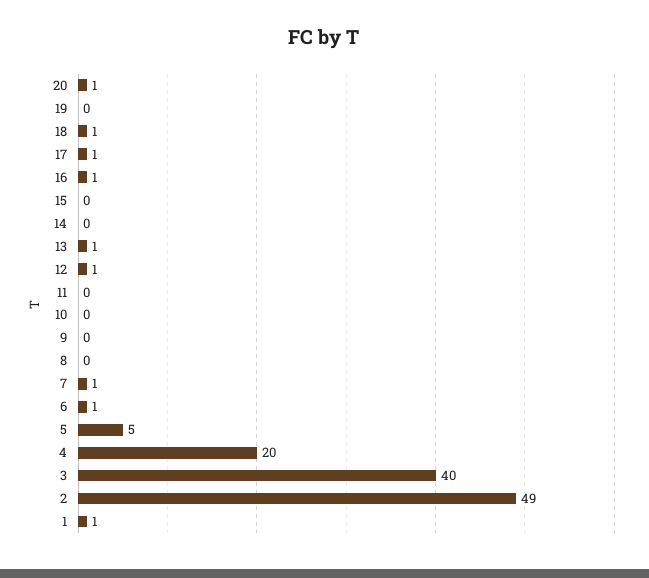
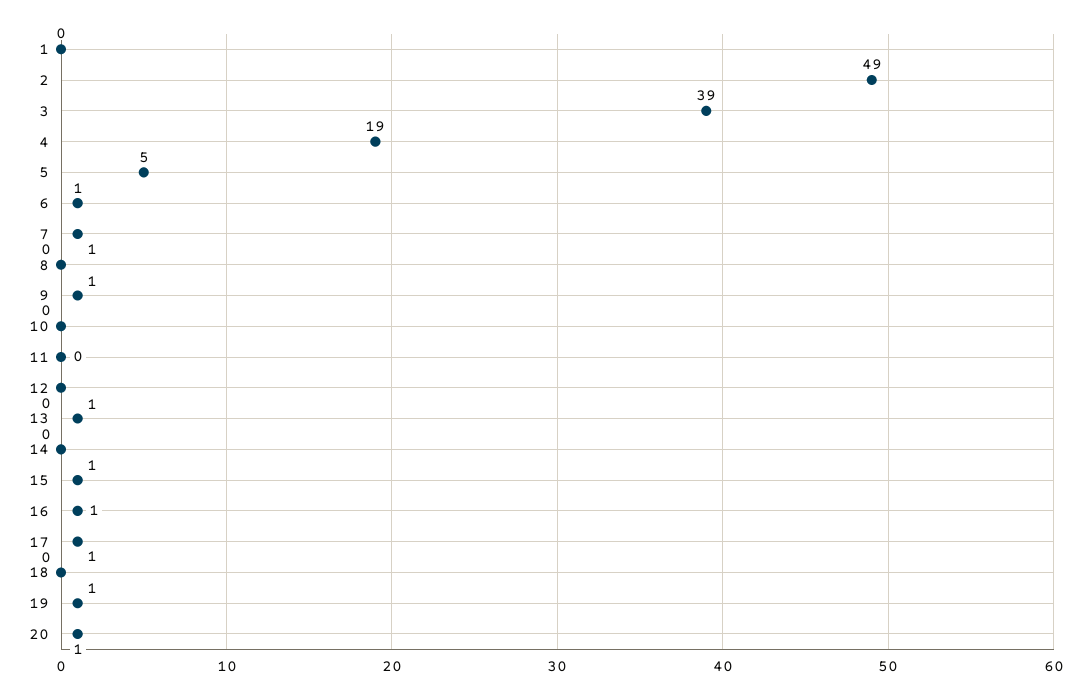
  {
    "20": 1,
-   "19": 0,
+   "19": 1,
-   "18": 1,
+   "18": 0,
    "17": 1,
    "16": 1,
-   "15": 0,
+   "15": 1,
    "14": 0,
    "13": 1,
-   "12": 1,
+   "12": 0,
    "11": 0,
    "10": 0,
-   "9": 0,
+   "9": 1,
    "8": 0,
    "7": 1,
    "6": 1,
    "5": 5,
-   "4": 20,
+   "4": 19,
-   "3": 40,
+   "3": 39,
    "2": 49,
-   "1": 1
+   "1": 0
  }

